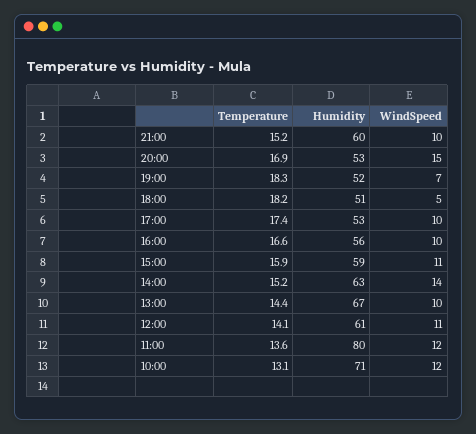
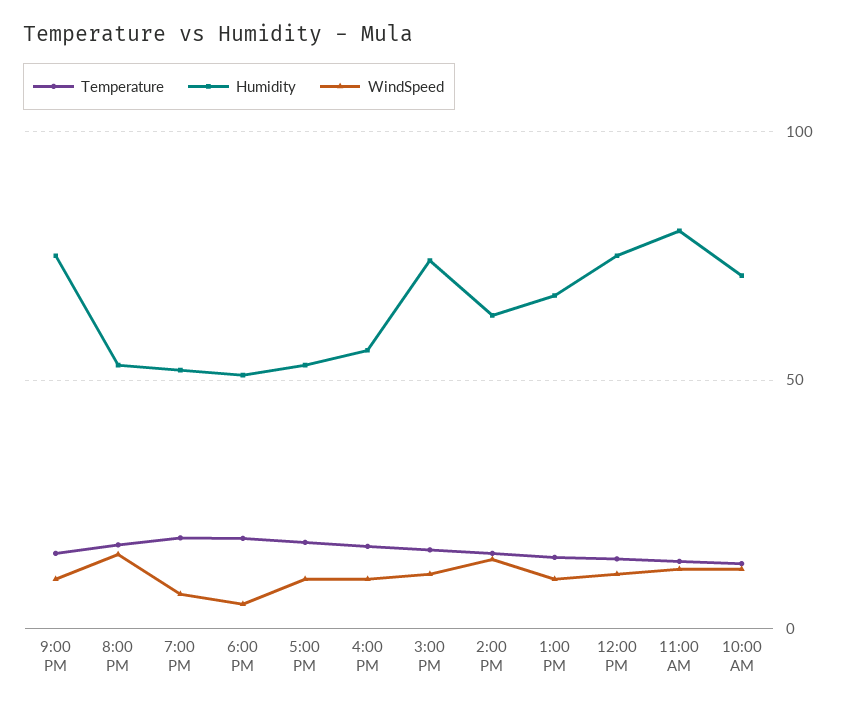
  {
    "Temperature": {
      "21:00": 15.2,
      "20:00": 16.9,
      "19:00": 18.3,
      "18:00": 18.2,
      "17:00": 17.4,
      "16:00": 16.6,
      "15:00": 15.9,
      "14:00": 15.2,
      "13:00": 14.4,
      "12:00": 14.1,
      "11:00": 13.6,
      "10:00": 13.1
    },
    "Humidity": {
-     "21:00": 60,
+     "21:00": 75,
      "20:00": 53,
      "19:00": 52,
      "18:00": 51,
      "17:00": 53,
      "16:00": 56,
-     "15:00": 59,
+     "15:00": 75,
      "14:00": 63,
      "13:00": 67,
-     "12:00": 61,
+     "12:00": 75,
      "11:00": 80,
      "10:00": 71
    },
    "WindSpeed": {
      "21:00": 10,
      "20:00": 15,
      "19:00": 7,
      "18:00": 5,
      "17:00": 10,
      "16:00": 10,
      "15:00": 11,
      "14:00": 14,
      "13:00": 10,
      "12:00": 11,
      "11:00": 12,
      "10:00": 12
    }
  }

